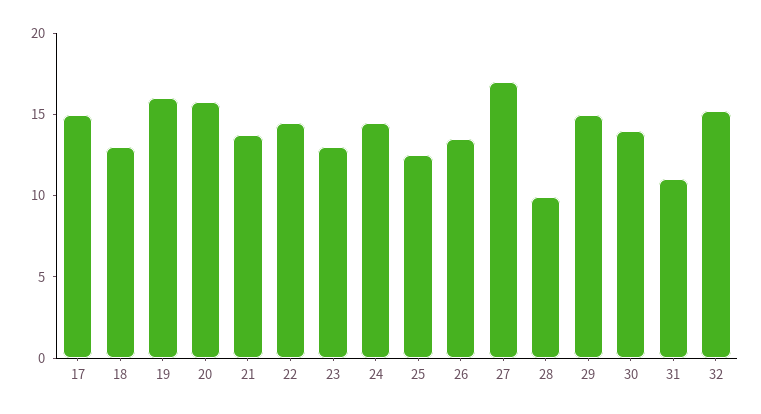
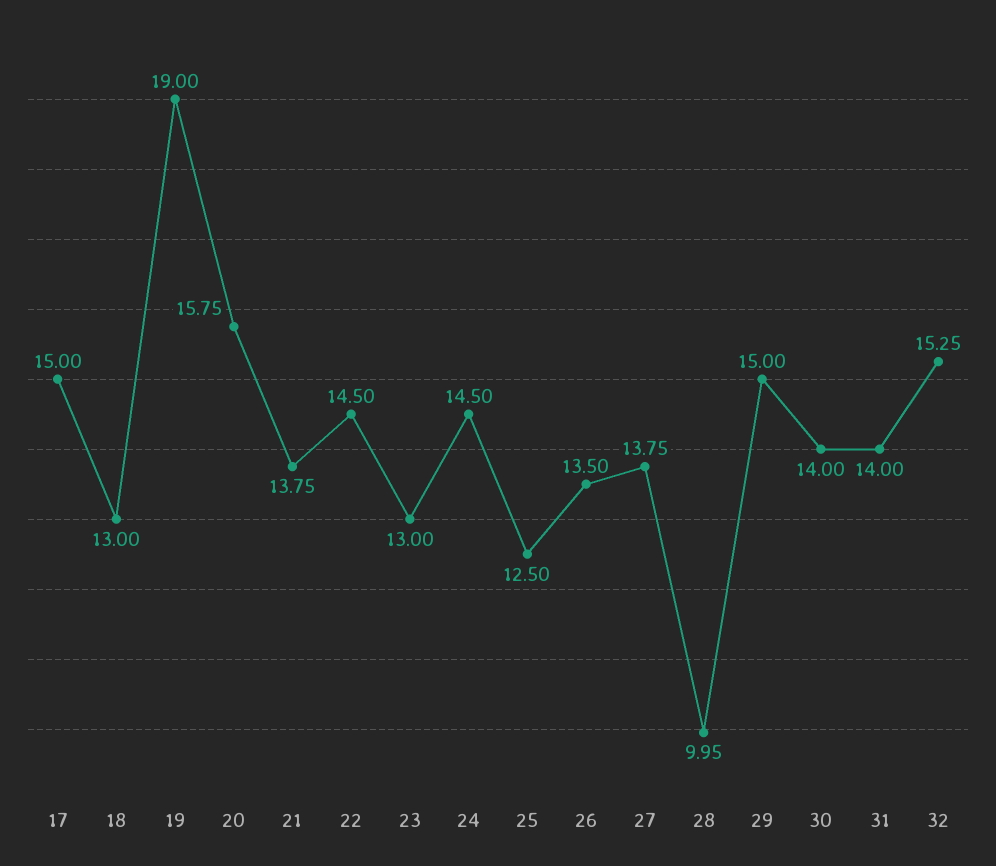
  {
    "17": 15,
    "18": 13,
-   "19": 16,
+   "19": 19,
    "20": 15.75,
    "21": 13.75,
    "22": 14.5,
    "23": 13,
    "24": 14.5,
    "25": 12.5,
    "26": 13.5,
-   "27": 17,
+   "27": 13.75,
    "28": 9.95,
    "29": 15,
    "30": 14,
-   "31": 11,
+   "31": 14,
    "32": 15.25
  }

